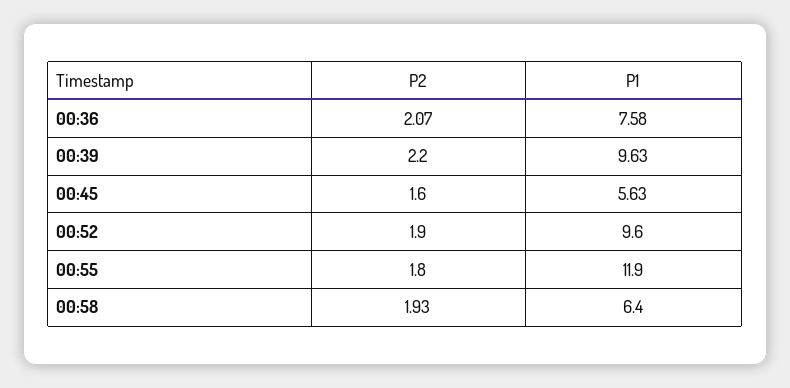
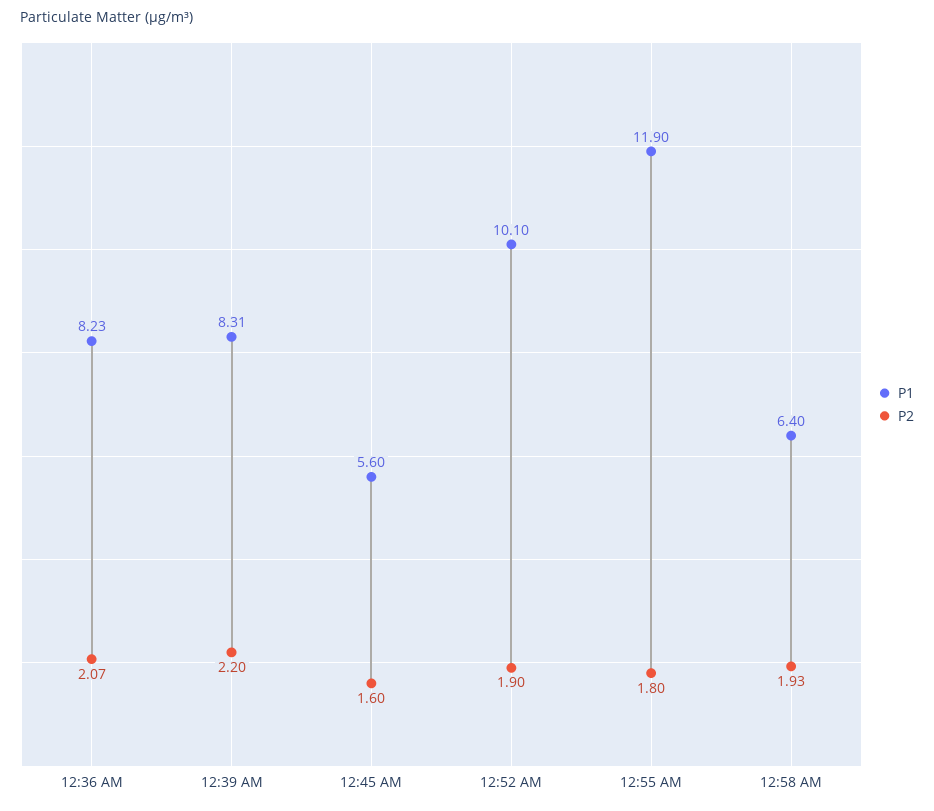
  {
    "P2": {
      "00:36": 2.07,
      "00:39": 2.2,
      "00:45": 1.6,
      "00:52": 1.9,
      "00:55": 1.8,
      "00:58": 1.93
    },
    "P1": {
-     "00:36": 7.58,
+     "00:36": 8.23,
-     "00:39": 9.63,
+     "00:39": 8.31,
-     "00:45": 5.63,
+     "00:45": 5.6,
-     "00:52": 9.6,
+     "00:52": 10.1,
      "00:55": 11.9,
      "00:58": 6.4
    }
  }

